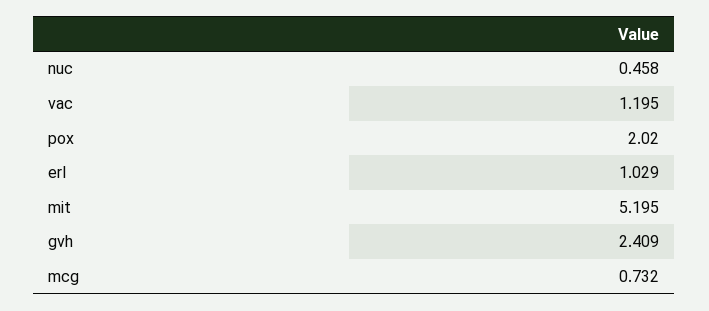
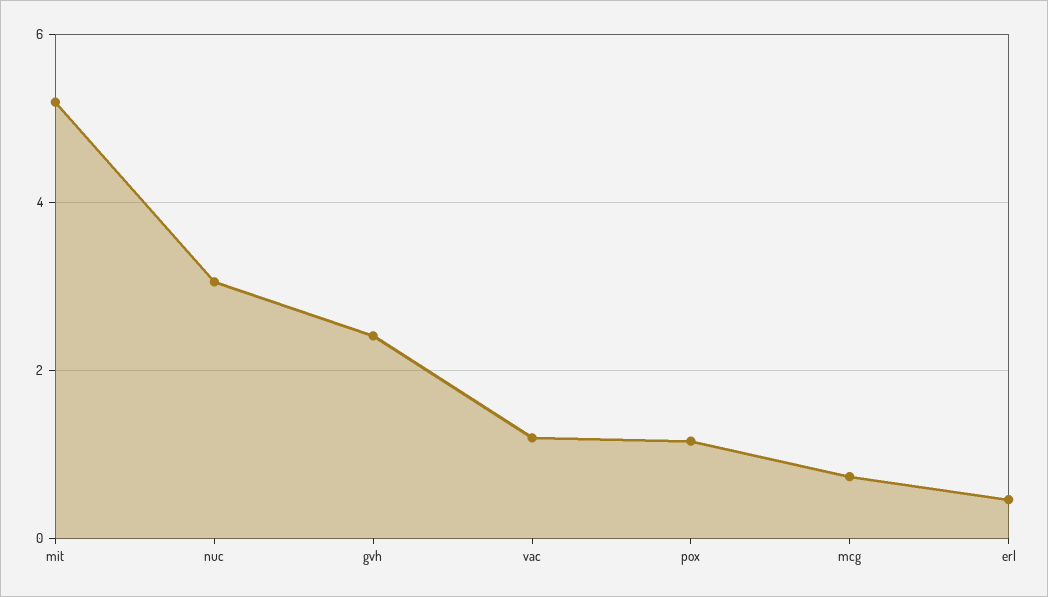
  {
-   "nuc": 0.458,
+   "nuc": 3,
    "vac": 1.195,
-   "pox": 2.02,
+   "pox": 1.2,
-   "erl": 1.029,
+   "erl": 0.4,
    "mit": 5.195,
    "gvh": 2.409,
    "mcg": 0.732
  }

